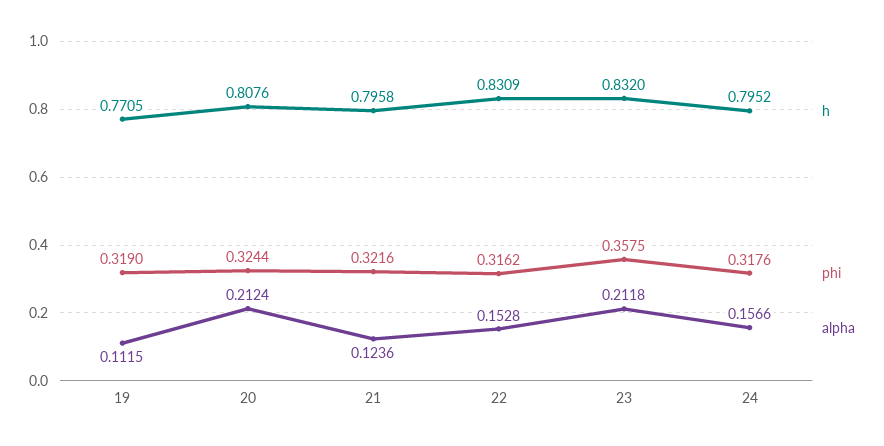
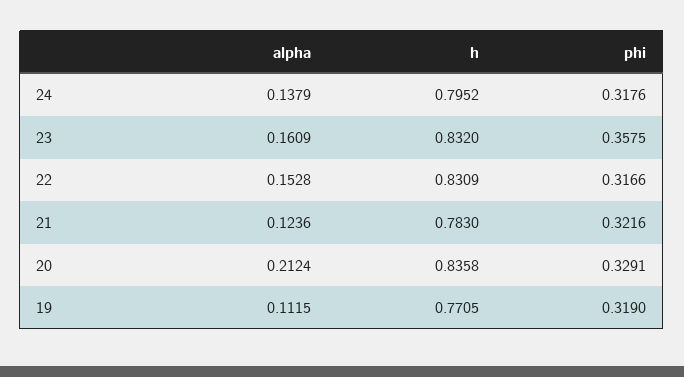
  {
    "h": {
      "19": 0.7705,
-     "20": 0.8076,
+     "20": 0.8358,
-     "21": 0.7958,
+     "21": 0.783,
      "22": 0.8309,
      "23": 0.832,
      "24": 0.7952
    },
    "phi": {
      "19": 0.319,
-     "20": 0.3244,
+     "20": 0.3291,
      "21": 0.3216,
-     "22": 0.3162,
+     "22": 0.3166,
      "23": 0.3575,
      "24": 0.3176
    },
    "alpha": {
      "19": 0.1115,
      "20": 0.2124,
      "21": 0.1236,
      "22": 0.1528,
-     "23": 0.2118,
+     "23": 0.1609,
-     "24": 0.1566
+     "24": 0.1379
    }
  }

